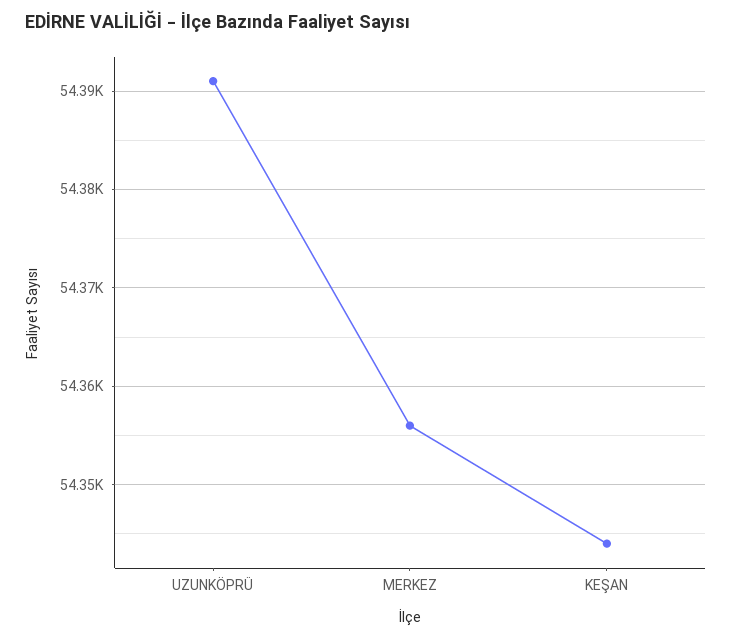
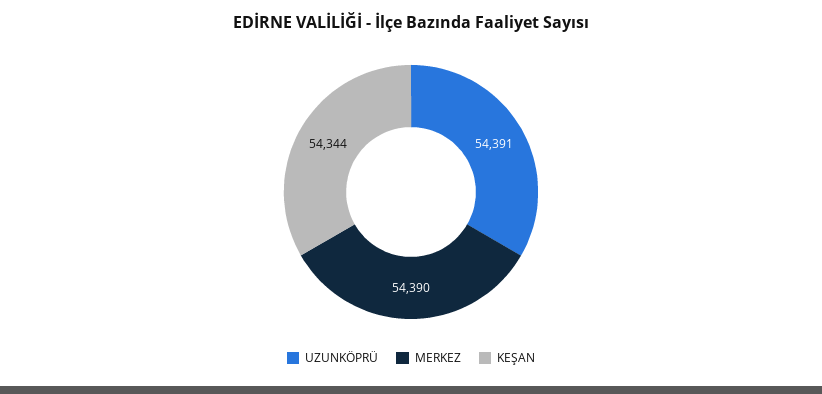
  {
    "UZUNKÖPRÜ": 54391,
-   "MERKEZ": 54356,
+   "MERKEZ": 54390,
    "KEŞAN": 54344
  }

